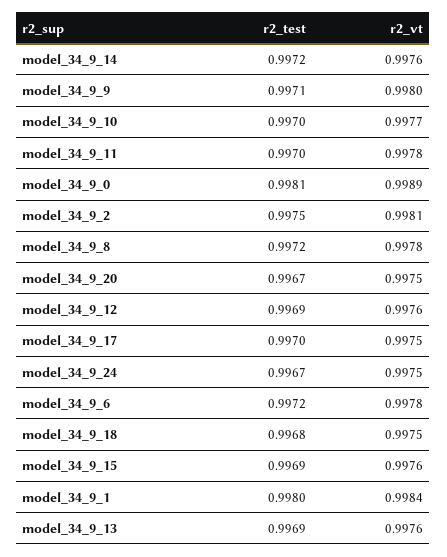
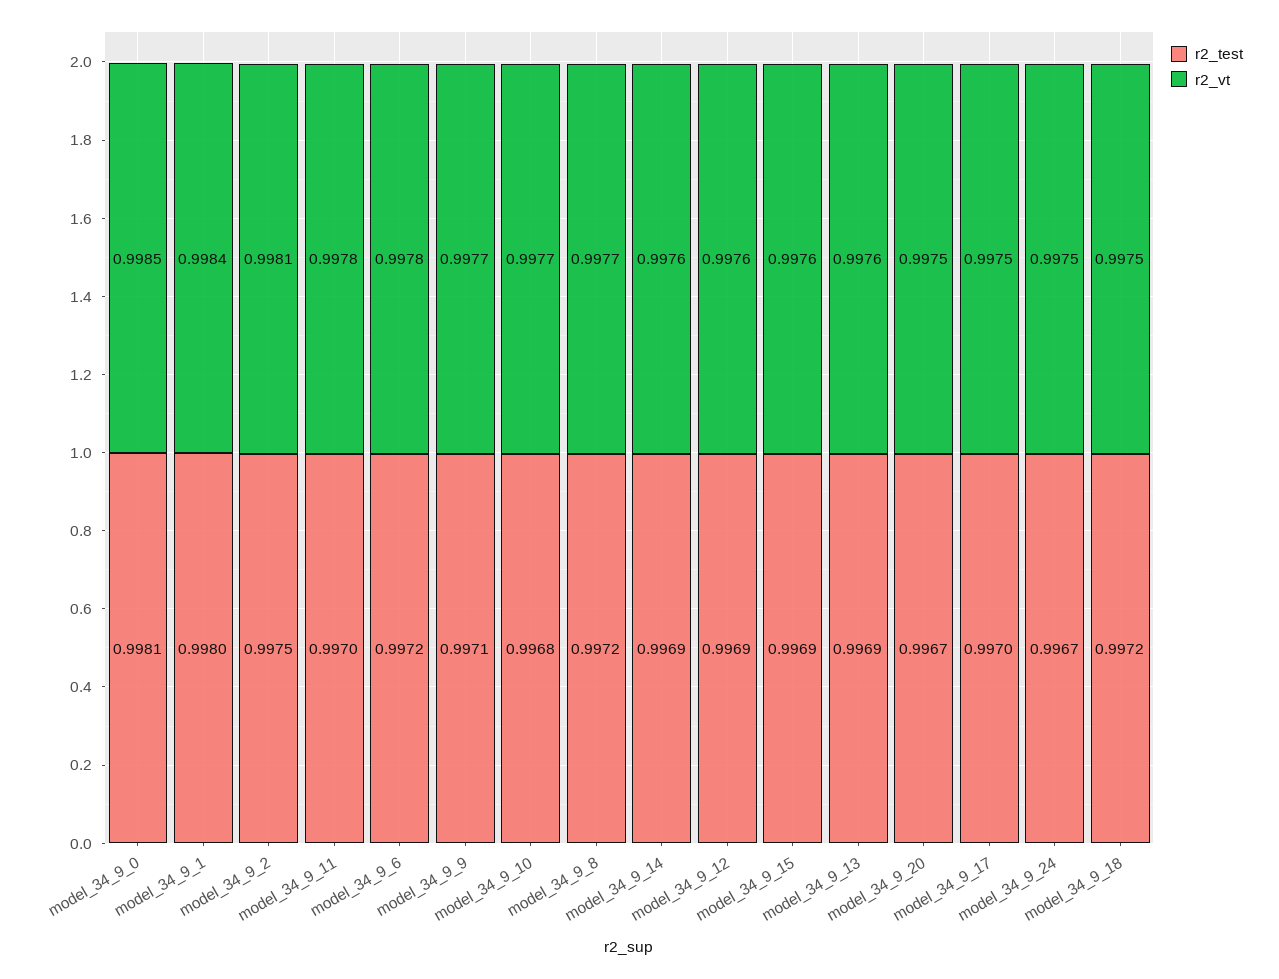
  {
    "r2_test": {
-     "model_34_9_14": 0.9972,
+     "model_34_9_14": 0.9969,
      "model_34_9_9": 0.9971,
-     "model_34_9_10": 0.997,
+     "model_34_9_10": 0.9968,
      "model_34_9_11": 0.997,
      "model_34_9_0": 0.9981,
      "model_34_9_2": 0.9975,
      "model_34_9_8": 0.9972,
      "model_34_9_20": 0.9967,
      "model_34_9_12": 0.9969,
      "model_34_9_17": 0.997,
      "model_34_9_24": 0.9967,
      "model_34_9_6": 0.9972,
-     "model_34_9_18": 0.9968,
+     "model_34_9_18": 0.9972,
      "model_34_9_15": 0.9969,
      "model_34_9_1": 0.998,
      "model_34_9_13": 0.9969
    },
    "r2_vt": {
      "model_34_9_14": 0.9976,
-     "model_34_9_9": 0.998,
+     "model_34_9_9": 0.9977,
      "model_34_9_10": 0.9977,
      "model_34_9_11": 0.9978,
-     "model_34_9_0": 0.9989,
+     "model_34_9_0": 0.9985,
      "model_34_9_2": 0.9981,
-     "model_34_9_8": 0.9978,
+     "model_34_9_8": 0.9977,
      "model_34_9_20": 0.9975,
      "model_34_9_12": 0.9976,
      "model_34_9_17": 0.9975,
      "model_34_9_24": 0.9975,
      "model_34_9_6": 0.9978,
      "model_34_9_18": 0.9975,
      "model_34_9_15": 0.9976,
      "model_34_9_1": 0.9984,
      "model_34_9_13": 0.9976
    }
  }

